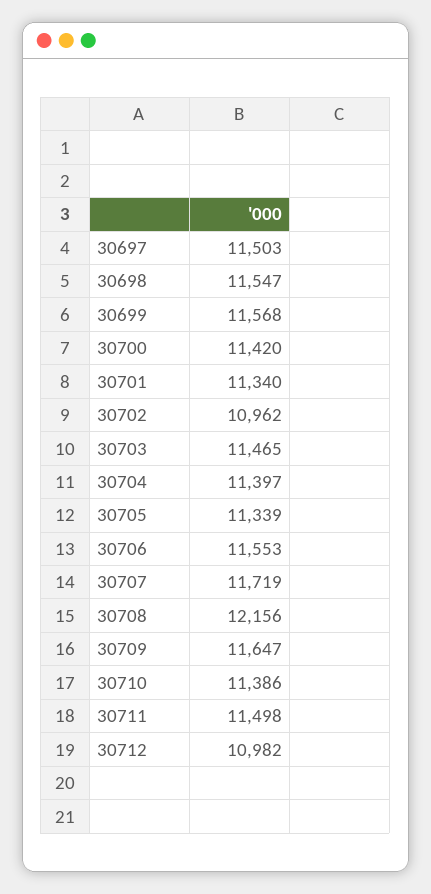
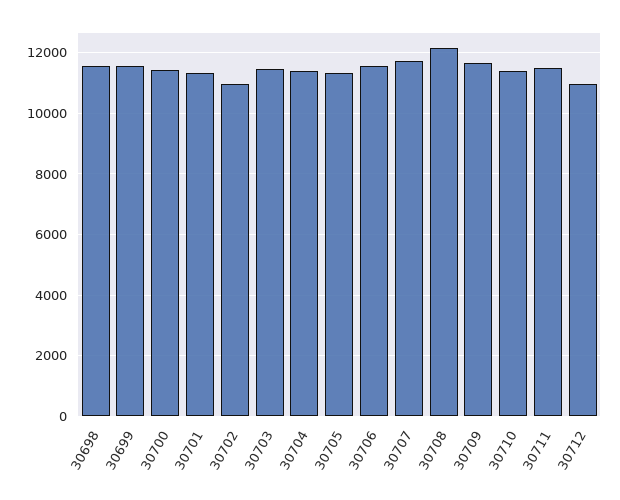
  {
-   "30697": 11503,
    "30698": 11547,
    "30699": 11568,
    "30700": 11420,
    "30701": 11340,
    "30702": 10962,
    "30703": 11465,
    "30704": 11397,
    "30705": 11339,
    "30706": 11553,
    "30707": 11719,
    "30708": 12156,
    "30709": 11647,
    "30710": 11386,
    "30711": 11498,
    "30712": 10982
  }

